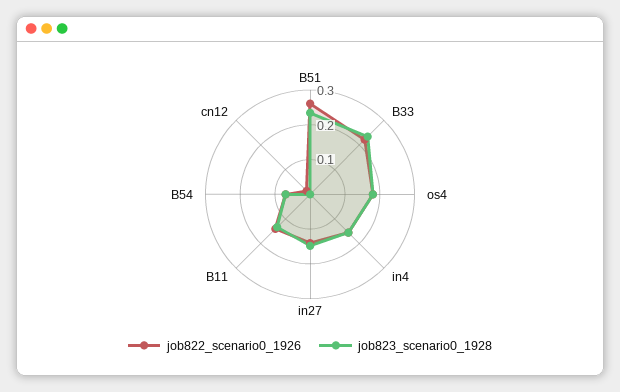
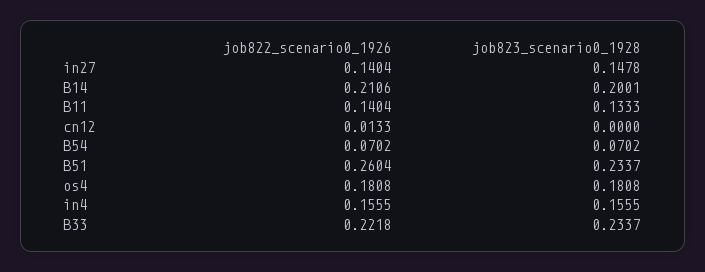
  {
    "job822_scenario0_1926": {
      "B51": 0.2604,
      "B33": 0.2218,
      "os4": 0.1808,
      "in4": 0.1555,
      "in27": 0.1404,
      "B11": 0.1404,
      "B54": 0.0702,
-     "cn12": 0.0133
+     "cn12": 0.0133,
+     "B14": 0.2106
    },
    "job823_scenario0_1928": {
      "B51": 0.2337,
      "B33": 0.2337,
      "os4": 0.1808,
      "in4": 0.1555,
      "in27": 0.1478,
      "B11": 0.1333,
      "B54": 0.0702,
-     "cn12": 0
+     "cn12": 0,
+     "B14": 0.2001
    }
  }

